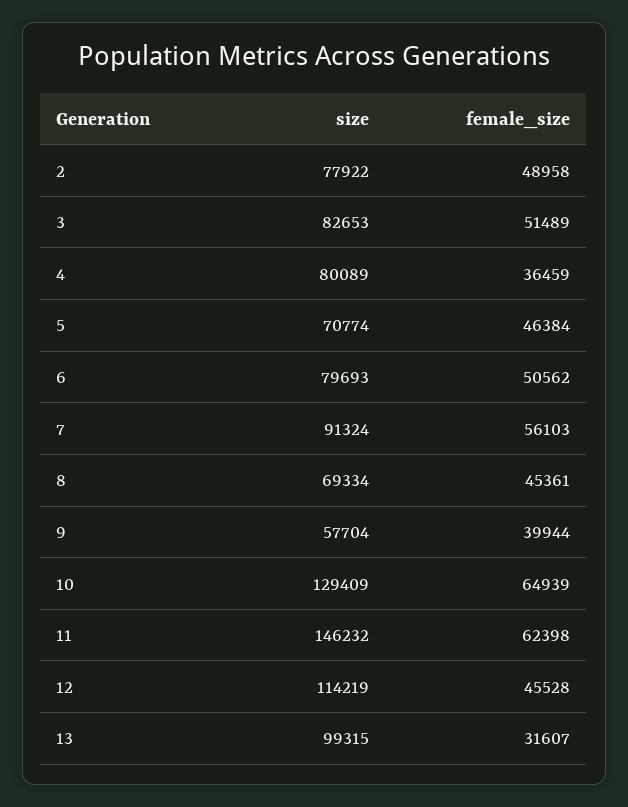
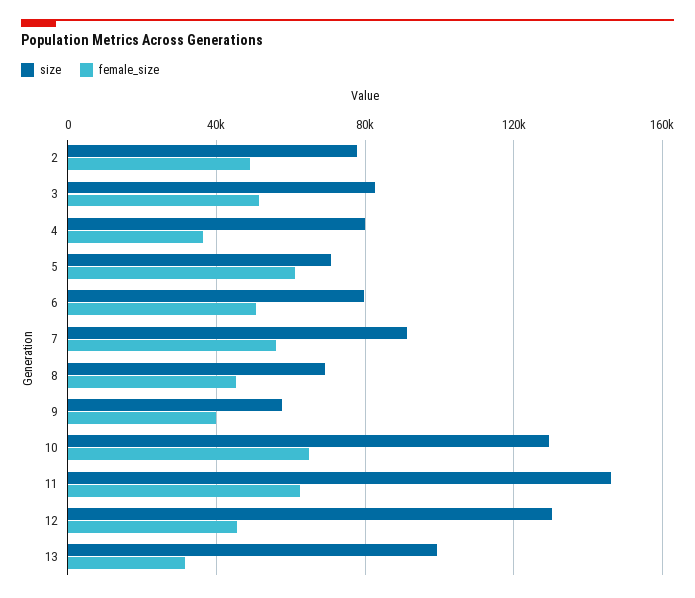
  {
    "size": {
      "2": 77922,
      "3": 82653,
      "4": 80089,
      "5": 70774,
      "6": 79693,
      "7": 91324,
      "8": 69334,
      "9": 57704,
      "10": 129409,
      "11": 146232,
-     "12": 114219,
+     "12": 130000,
      "13": 99315
    },
    "female_size": {
      "2": 48958,
      "3": 51489,
      "4": 36459,
-     "5": 46384,
+     "5": 60000,
      "6": 50562,
      "7": 56103,
      "8": 45361,
      "9": 39944,
      "10": 64939,
      "11": 62398,
      "12": 45528,
      "13": 31607
    }
  }

